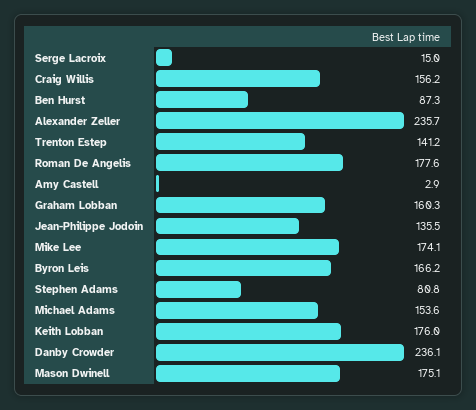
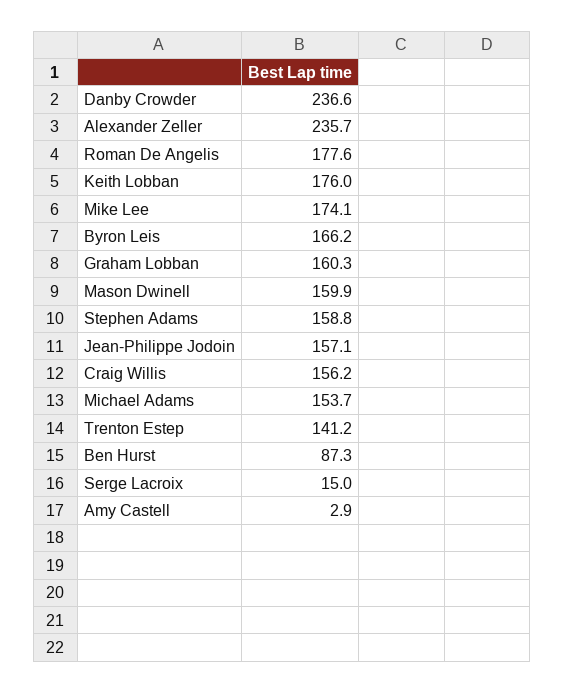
  {
    "Serge Lacroix": 15,
    "Craig Willis": 156.2,
    "Ben Hurst": 87.3,
    "Alexander Zeller": 235.7,
    "Trenton Estep": 141.2,
    "Roman De Angelis": 177.6,
    "Amy Castell": 2.9,
    "Graham Lobban": 160.3,
-   "Jean-Philippe Jodoin": 135.5,
+   "Jean-Philippe Jodoin": 157.1,
    "Mike Lee": 174.1,
    "Byron Leis": 166.2,
-   "Stephen Adams": 80.8,
+   "Stephen Adams": 158.8,
-   "Michael Adams": 153.6,
+   "Michael Adams": 153.7,
    "Keith Lobban": 176,
-   "Danby Crowder": 236.1,
+   "Danby Crowder": 236.6,
-   "Mason Dwinell": 175.1
+   "Mason Dwinell": 159.9
  }

